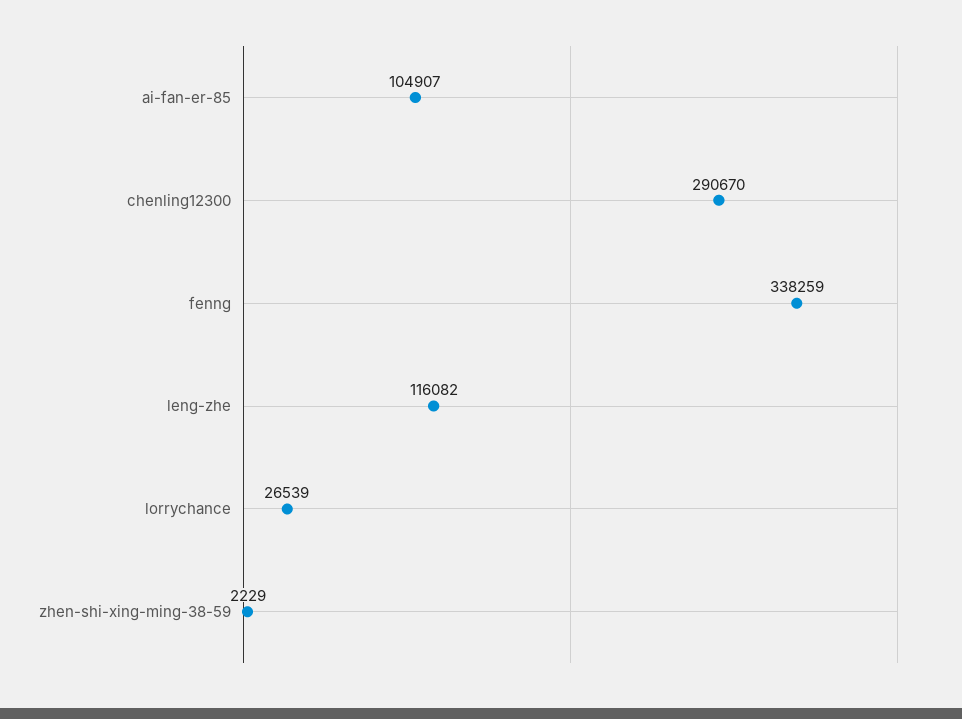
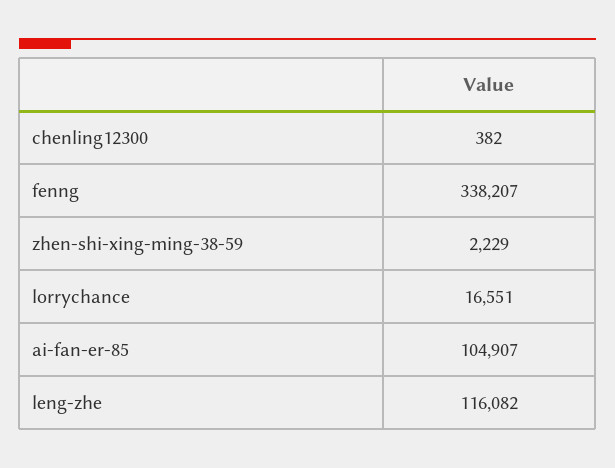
  {
    "ai-fan-er-85": 104907,
-   "chenling12300": 290670,
+   "chenling12300": 382,
-   "fenng": 338259,
+   "fenng": 338207,
    "leng-zhe": 116082,
-   "lorrychance": 26539,
+   "lorrychance": 16551,
    "zhen-shi-xing-ming-38-59": 2229
  }

